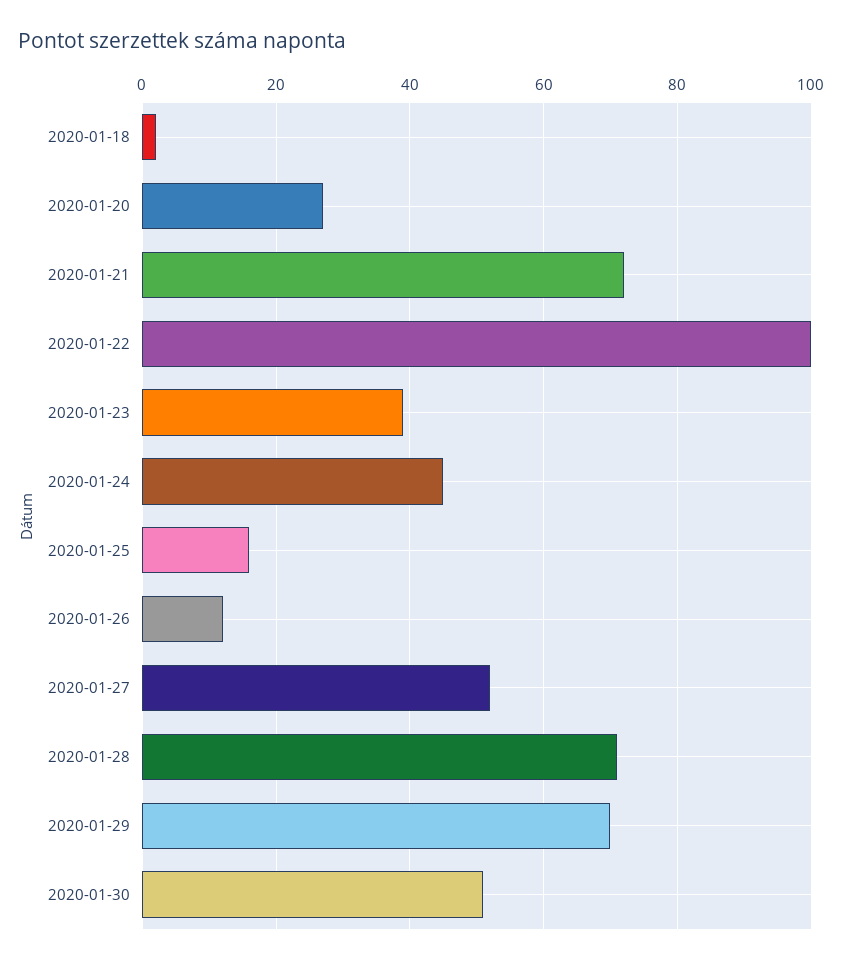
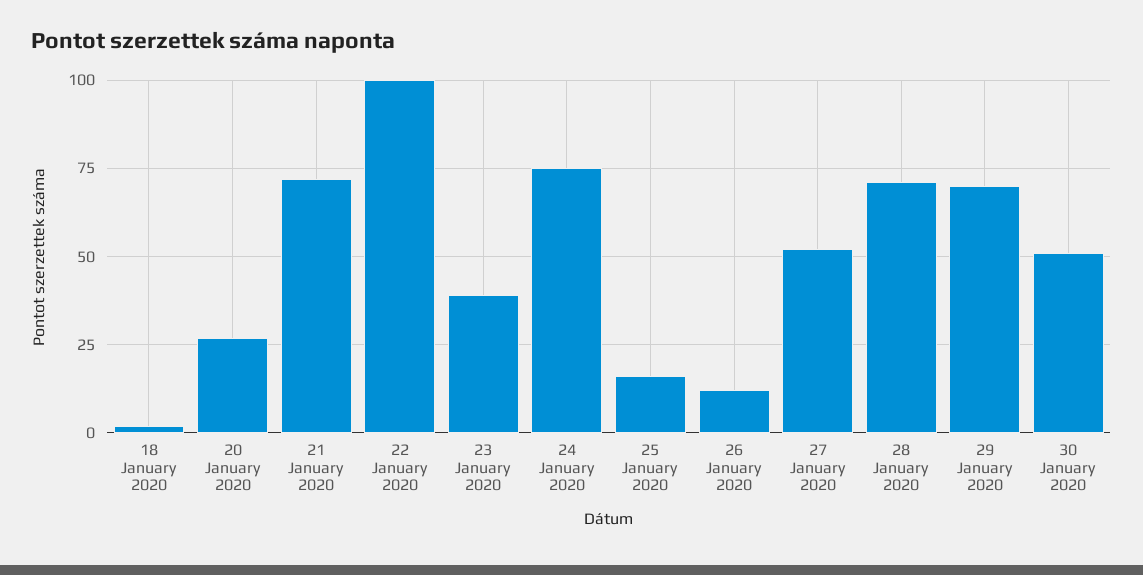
  {
    "2020-01-18": 0,
    "2020-01-20": 25,
    "2020-01-21": 70,
    "2020-01-22": 100,
    "2020-01-23": 40,
-   "2020-01-24": 45,
+   "2020-01-24": 75,
    "2020-01-25": 15,
    "2020-01-26": 10,
    "2020-01-27": 50,
    "2020-01-28": 70,
    "2020-01-29": 70,
    "2020-01-30": 50
  }

